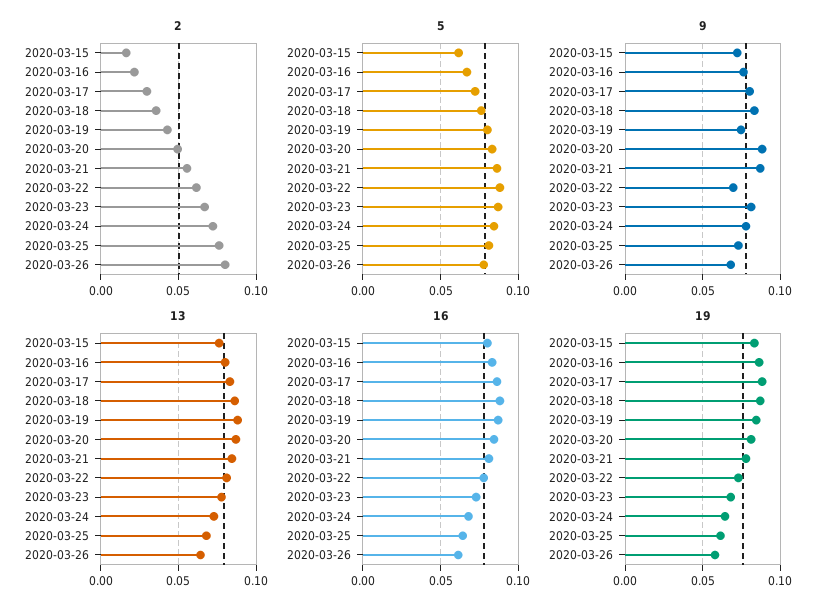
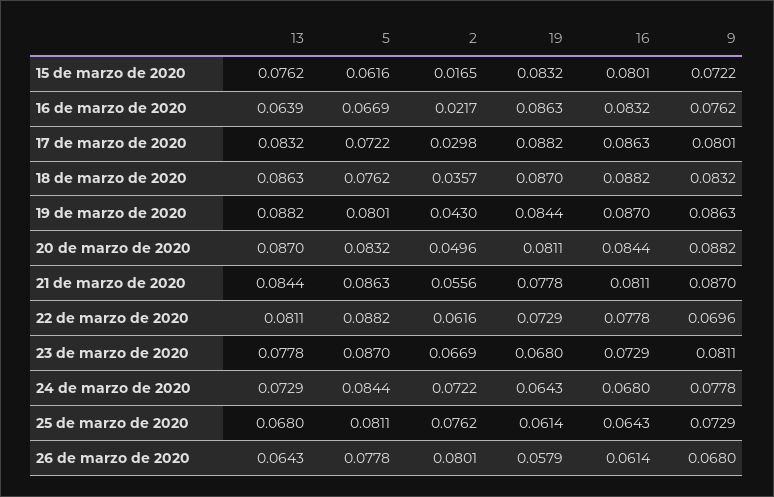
  {
    "2": {
      "2020-03-15": 0.0165,
      "2020-03-16": 0.0217,
      "2020-03-17": 0.0298,
      "2020-03-18": 0.0357,
      "2020-03-19": 0.043,
      "2020-03-20": 0.0496,
      "2020-03-21": 0.0556,
      "2020-03-22": 0.0616,
      "2020-03-23": 0.0669,
      "2020-03-24": 0.0722,
      "2020-03-25": 0.0762,
      "2020-03-26": 0.0801
    },
    "5": {
      "2020-03-15": 0.0616,
      "2020-03-16": 0.0669,
      "2020-03-17": 0.0722,
      "2020-03-18": 0.0762,
      "2020-03-19": 0.0801,
      "2020-03-20": 0.0832,
      "2020-03-21": 0.0863,
      "2020-03-22": 0.0882,
      "2020-03-23": 0.087,
      "2020-03-24": 0.0844,
      "2020-03-25": 0.0811,
      "2020-03-26": 0.0778
    },
    "9": {
      "2020-03-15": 0.0722,
      "2020-03-16": 0.0762,
      "2020-03-17": 0.0801,
      "2020-03-18": 0.0832,
-     "2020-03-19": 0.075,
+     "2020-03-19": 0.0863,
      "2020-03-20": 0.0882,
      "2020-03-21": 0.087,
      "2020-03-22": 0.0696,
      "2020-03-23": 0.0811,
      "2020-03-24": 0.0778,
      "2020-03-25": 0.0729,
      "2020-03-26": 0.068
    },
    "13": {
      "2020-03-15": 0.0762,
-     "2020-03-16": 0.08,
+     "2020-03-16": 0.0639,
      "2020-03-17": 0.0832,
      "2020-03-18": 0.0863,
      "2020-03-19": 0.0882,
      "2020-03-20": 0.087,
      "2020-03-21": 0.0844,
      "2020-03-22": 0.0811,
      "2020-03-23": 0.0778,
      "2020-03-24": 0.0729,
      "2020-03-25": 0.068,
      "2020-03-26": 0.0643
    },
    "16": {
      "2020-03-15": 0.0801,
      "2020-03-16": 0.0832,
      "2020-03-17": 0.0863,
      "2020-03-18": 0.0882,
      "2020-03-19": 0.087,
      "2020-03-20": 0.0844,
      "2020-03-21": 0.0811,
      "2020-03-22": 0.0778,
      "2020-03-23": 0.0729,
      "2020-03-24": 0.068,
      "2020-03-25": 0.0643,
      "2020-03-26": 0.0614
    },
    "19": {
      "2020-03-15": 0.0832,
      "2020-03-16": 0.0863,
      "2020-03-17": 0.0882,
      "2020-03-18": 0.087,
      "2020-03-19": 0.0844,
      "2020-03-20": 0.0811,
      "2020-03-21": 0.0778,
      "2020-03-22": 0.0729,
      "2020-03-23": 0.068,
      "2020-03-24": 0.0643,
      "2020-03-25": 0.0614,
      "2020-03-26": 0.0579
    }
  }

